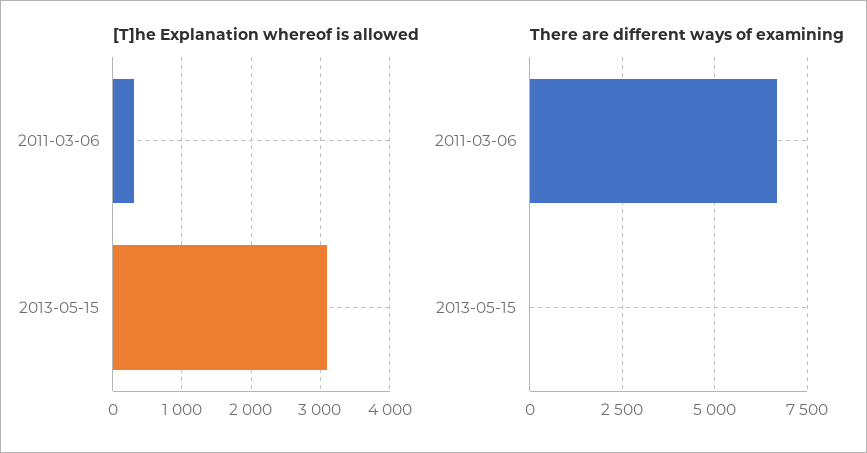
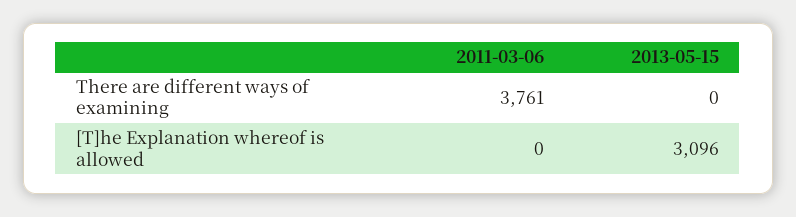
  {
    "[T]he Explanation whereof is allowed": {
-     "2011-03-06": 300,
+     "2011-03-06": 0,
      "2013-05-15": 3096
    },
    "There are different ways of examining": {
-     "2011-03-06": 6750,
+     "2011-03-06": 3761,
      "2013-05-15": 0
    }
  }

